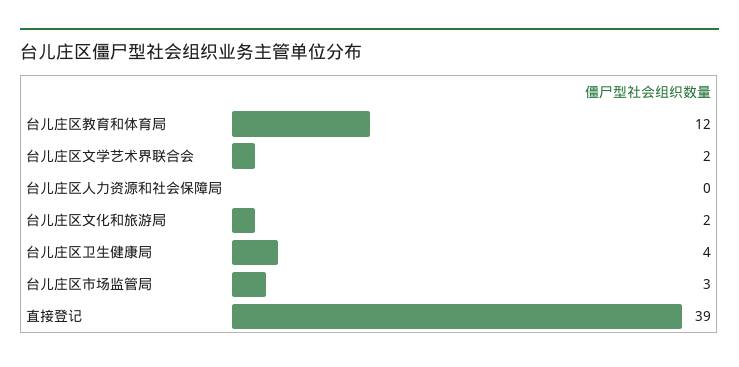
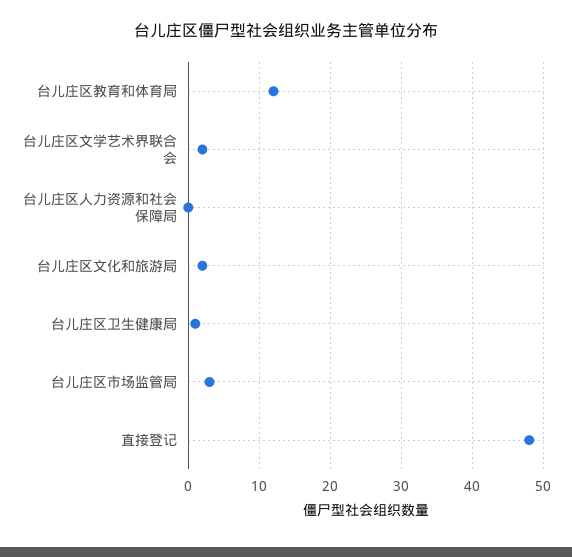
  {
    "台儿庄区教育和体育局": 12,
    "台儿庄区文学艺术界联合会": 2,
    "台儿庄区人力资源和社会保障局": 0,
    "台儿庄区文化和旅游局": 2,
-   "台儿庄区卫生健康局": 4,
+   "台儿庄区卫生健康局": 1,
    "台儿庄区市场监管局": 3,
-   "直接登记": 39
+   "直接登记": 48
  }

